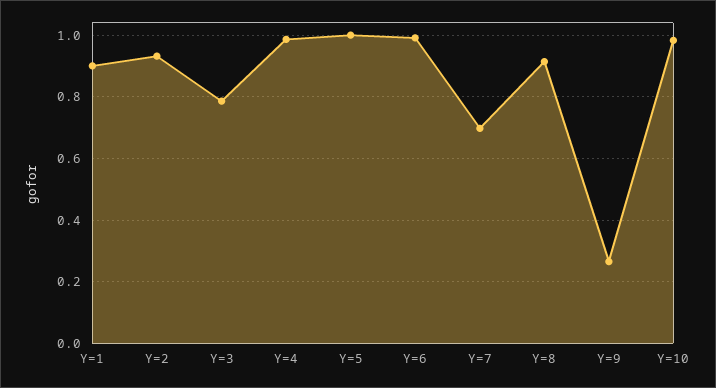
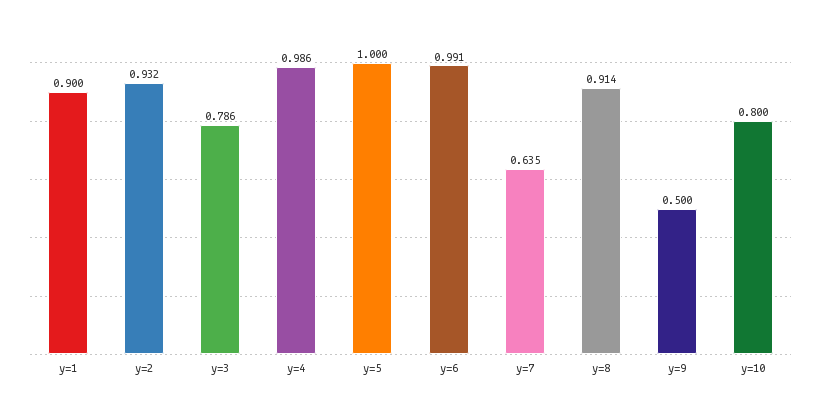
  {
    "Y=1": 0.9,
    "Y=2": 0.932,
    "Y=3": 0.786,
    "Y=4": 0.986,
    "Y=5": 1,
    "Y=6": 0.991,
-   "Y=7": 0.7,
+   "Y=7": 0.635,
    "Y=8": 0.914,
-   "Y=9": 0.26,
+   "Y=9": 0.5,
-   "Y=10": 0.98
+   "Y=10": 0.8
  }

